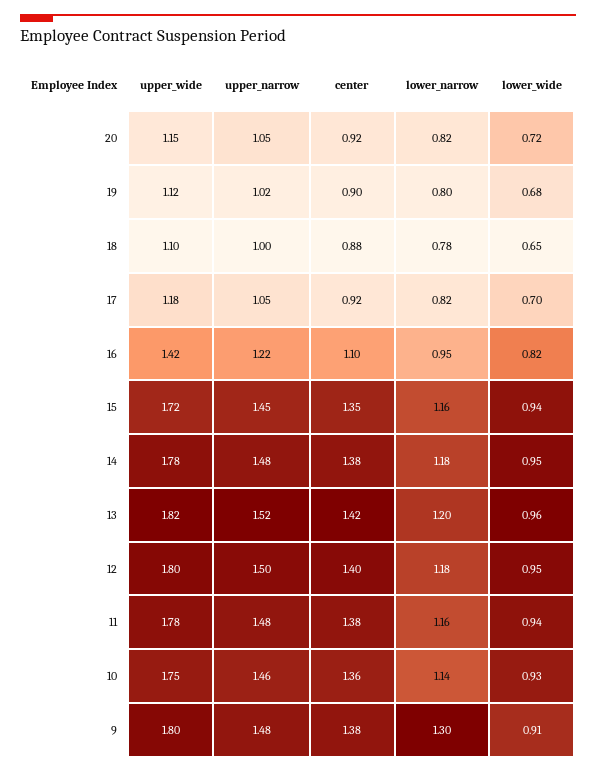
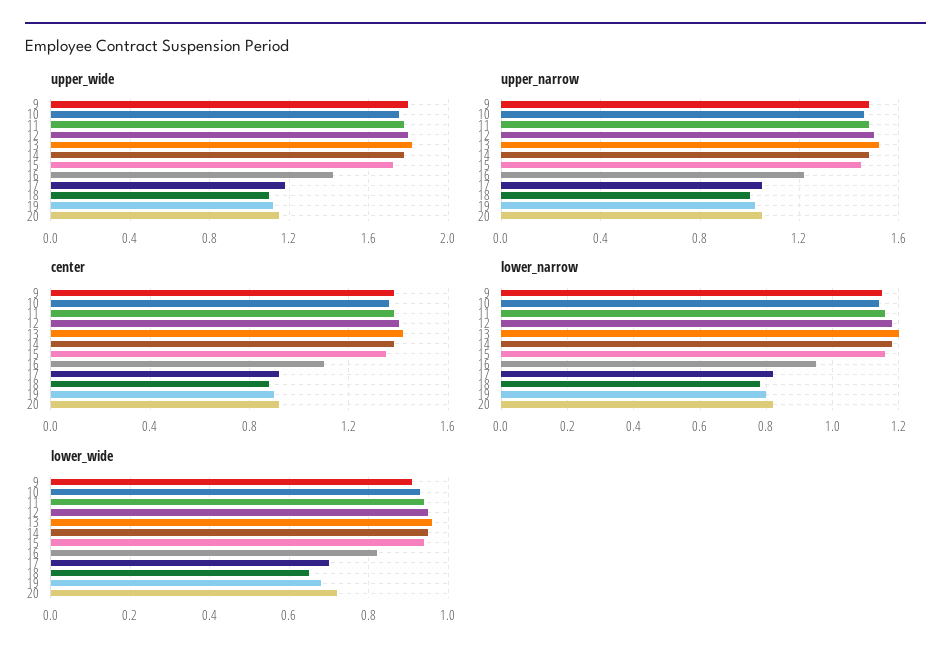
  {
    "upper_wide": {
      "20": 1.15,
      "19": 1.12,
      "18": 1.1,
      "17": 1.18,
      "16": 1.42,
      "15": 1.72,
      "14": 1.78,
      "13": 1.82,
      "12": 1.8,
      "11": 1.78,
      "10": 1.75,
      "9": 1.8
    },
    "upper_narrow": {
      "20": 1.05,
      "19": 1.02,
      "18": 1,
      "17": 1.05,
      "16": 1.22,
      "15": 1.45,
      "14": 1.48,
      "13": 1.52,
      "12": 1.5,
      "11": 1.48,
      "10": 1.46,
      "9": 1.48
    },
    "center": {
      "20": 0.92,
      "19": 0.9,
      "18": 0.88,
      "17": 0.92,
      "16": 1.1,
      "15": 1.35,
      "14": 1.38,
      "13": 1.42,
      "12": 1.4,
      "11": 1.38,
      "10": 1.36,
      "9": 1.38
    },
    "lower_narrow": {
      "20": 0.82,
      "19": 0.8,
      "18": 0.78,
      "17": 0.82,
      "16": 0.95,
      "15": 1.16,
      "14": 1.18,
      "13": 1.2,
      "12": 1.18,
      "11": 1.16,
      "10": 1.14,
-     "9": 1.3
+     "9": 1.15
    },
    "lower_wide": {
      "20": 0.72,
      "19": 0.68,
      "18": 0.65,
      "17": 0.7,
      "16": 0.82,
      "15": 0.94,
      "14": 0.95,
      "13": 0.96,
      "12": 0.95,
      "11": 0.94,
      "10": 0.93,
      "9": 0.91
    }
  }

